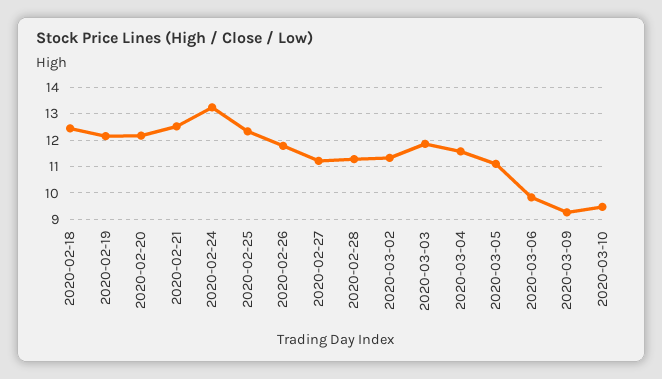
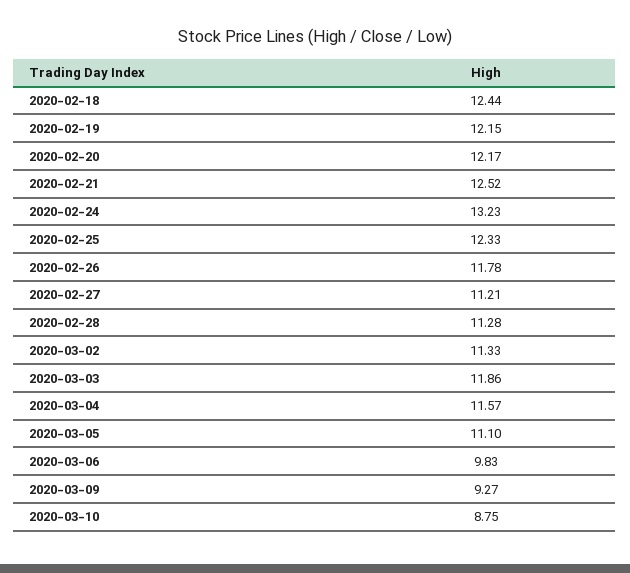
  {
    "2020-02-18": 12.44,
    "2020-02-19": 12.15,
    "2020-02-20": 12.17,
    "2020-02-21": 12.52,
    "2020-02-24": 13.23,
    "2020-02-25": 12.33,
    "2020-02-26": 11.78,
    "2020-02-27": 11.21,
    "2020-02-28": 11.28,
    "2020-03-02": 11.33,
    "2020-03-03": 11.86,
    "2020-03-04": 11.57,
    "2020-03-05": 11.1,
    "2020-03-06": 9.83,
    "2020-03-09": 9.27,
-   "2020-03-10": 9.5
+   "2020-03-10": 8.75
  }

